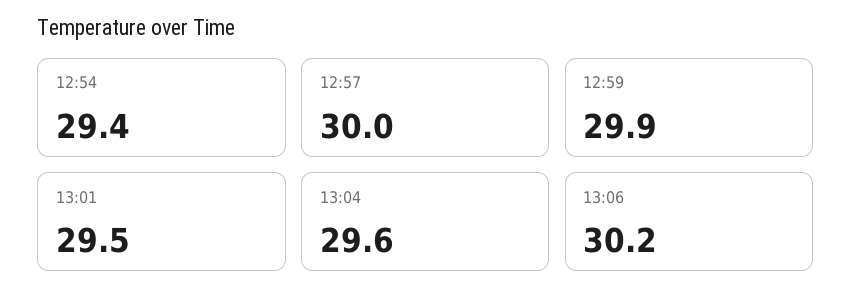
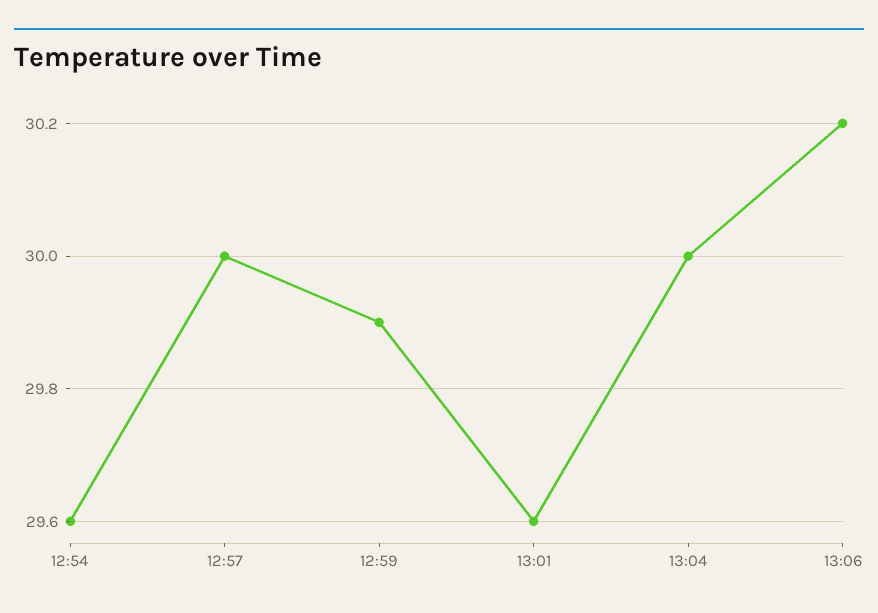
  {
-   "12:54": 29.4,
+   "12:54": 29.6,
    "12:57": 30,
    "12:59": 29.9,
-   "13:01": 29.5,
+   "13:01": 29.6,
-   "13:04": 29.6,
+   "13:04": 30,
    "13:06": 30.2
  }

